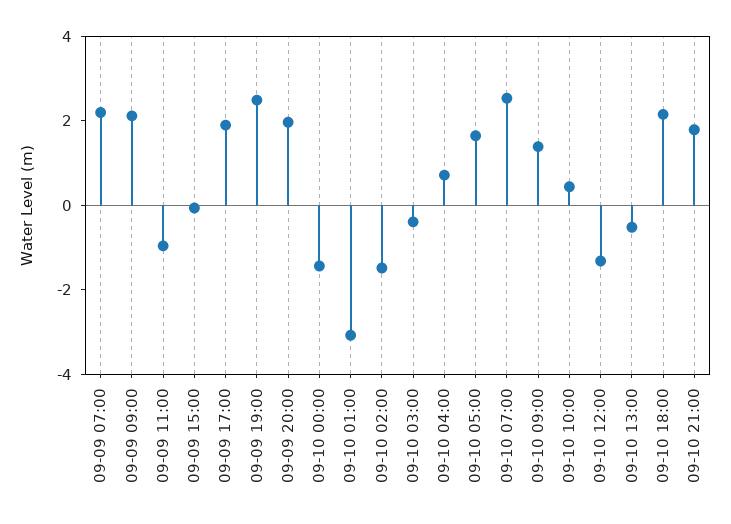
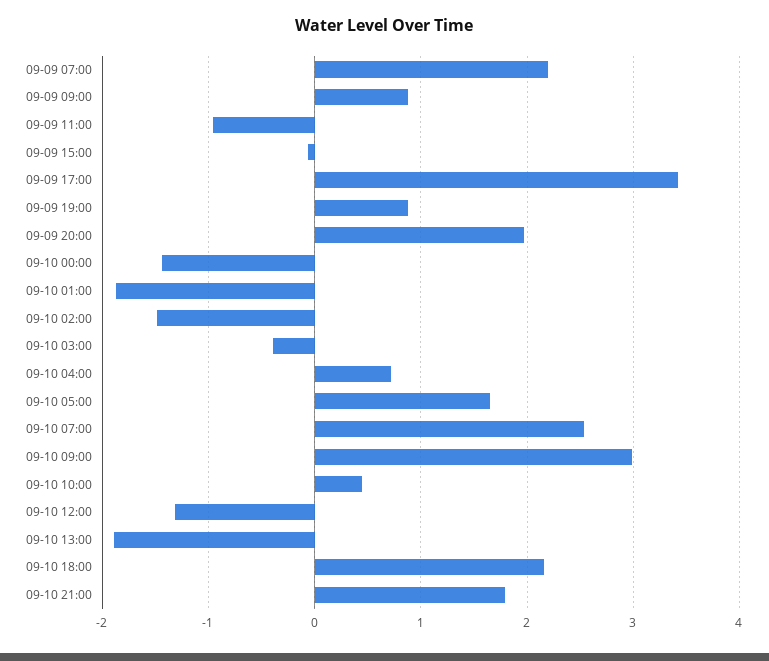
  {
    "09-09 07:00": 2.2,
-   "09-09 09:00": 2,
+   "09-09 09:00": 0.9,
    "09-09 11:00": -1,
    "09-09 15:00": -0.1,
-   "09-09 17:00": 2,
+   "09-09 17:00": 3.4,
-   "09-09 19:00": 2.5,
+   "09-09 19:00": 0.9,
    "09-09 20:00": 2,
    "09-10 00:00": -1.4,
-   "09-10 01:00": -3,
+   "09-10 01:00": -1.9,
    "09-10 02:00": -1.5,
    "09-10 03:00": -0.4,
    "09-10 04:00": 0.7,
    "09-10 05:00": 1.7,
    "09-10 07:00": 2.5,
-   "09-10 09:00": 1.5,
+   "09-10 09:00": 3,
    "09-10 10:00": 0.4,
    "09-10 12:00": -1.3,
-   "09-10 13:00": -0.5,
+   "09-10 13:00": -1.9,
    "09-10 18:00": 2.2,
    "09-10 21:00": 1.8
  }

